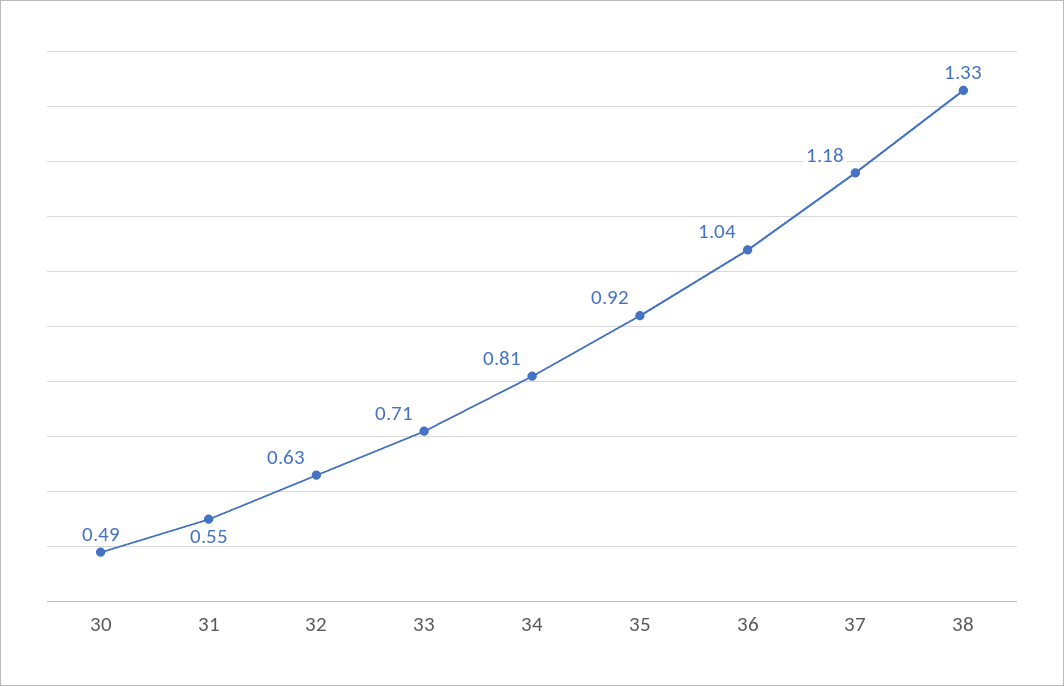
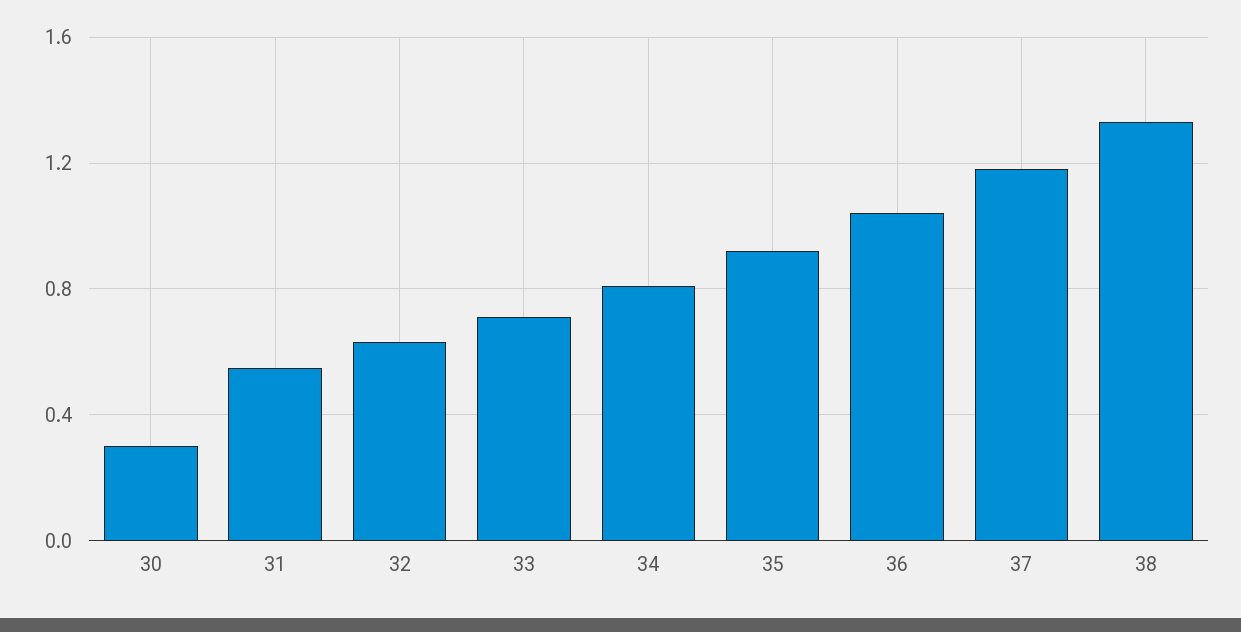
  {
-   "30": 0.49,
+   "30": 0.3,
    "31": 0.55,
    "32": 0.63,
    "33": 0.71,
    "34": 0.81,
    "35": 0.92,
    "36": 1.04,
    "37": 1.18,
    "38": 1.33
  }

